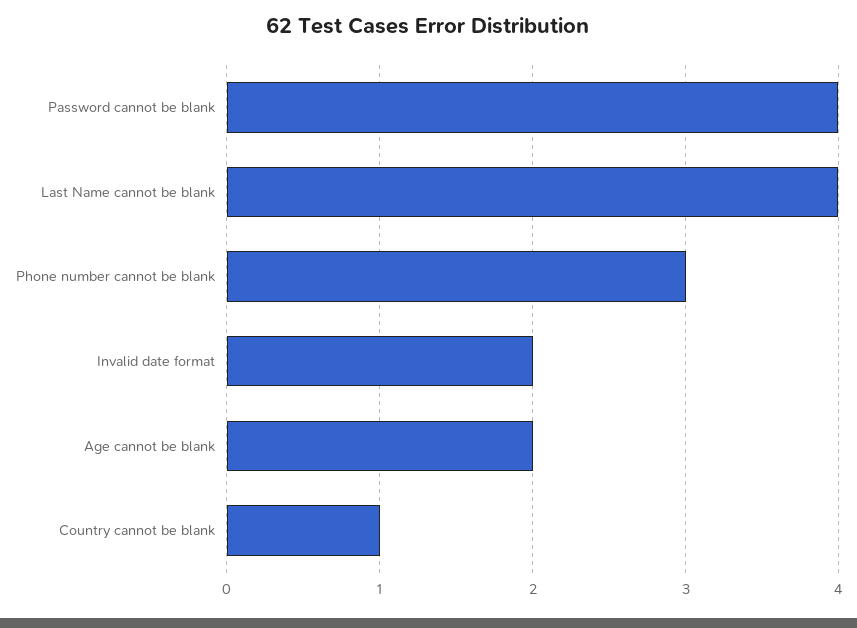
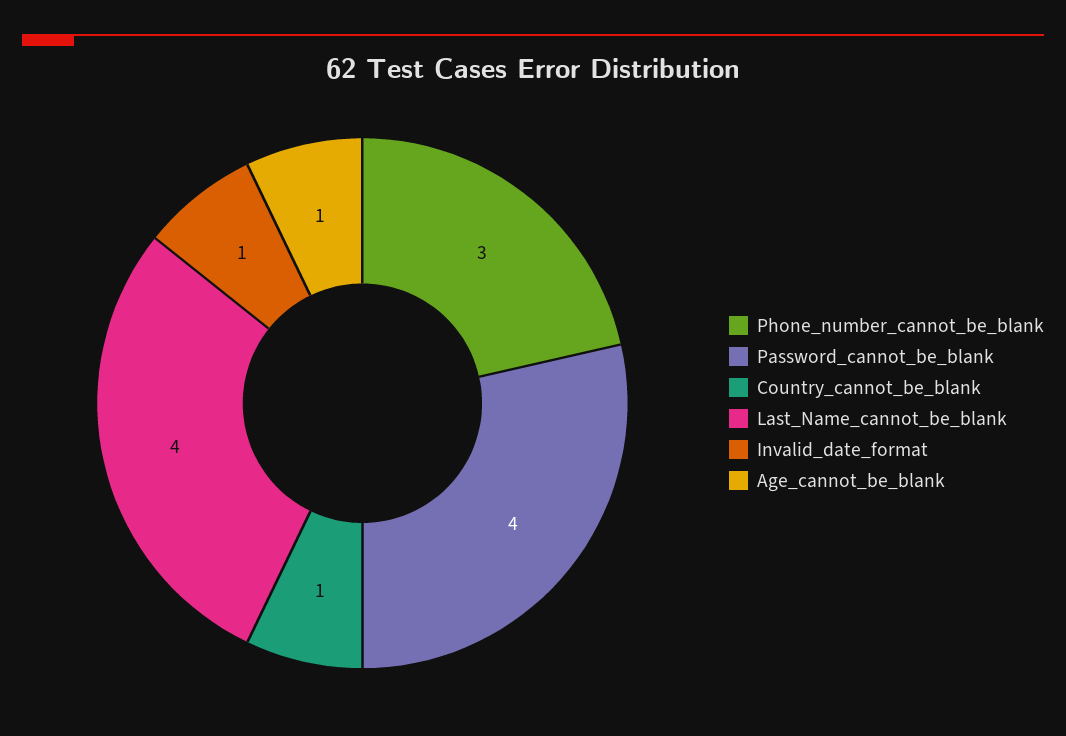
  {
    "Password cannot be blank": 4,
    "Last Name cannot be blank": 4,
    "Phone number cannot be blank": 3,
-   "Invalid date format": 2,
+   "Invalid date format": 1,
-   "Age cannot be blank": 2,
+   "Age cannot be blank": 1,
    "Country cannot be blank": 1
  }

